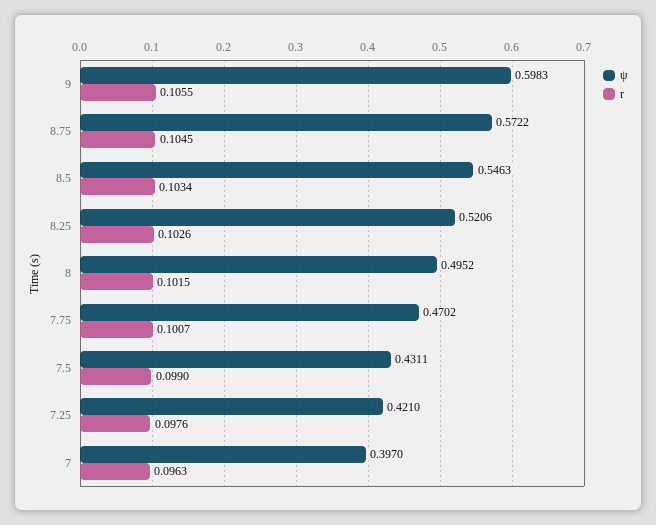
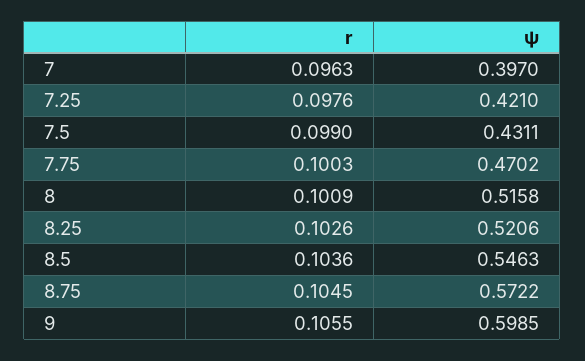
  {
    "ψ": {
-     "9": 0.5983,
+     "9": 0.5985,
      "8.75": 0.5722,
      "8.5": 0.5463,
      "8.25": 0.5206,
-     "8": 0.4952,
+     "8": 0.5158,
      "7.75": 0.4702,
      "7.5": 0.4311,
      "7.25": 0.421,
      "7": 0.397
    },
    "r": {
      "9": 0.1055,
      "8.75": 0.1045,
-     "8.5": 0.1034,
+     "8.5": 0.1036,
      "8.25": 0.1026,
-     "8": 0.1015,
+     "8": 0.1009,
-     "7.75": 0.1007,
+     "7.75": 0.1003,
      "7.5": 0.099,
      "7.25": 0.0976,
      "7": 0.0963
    }
  }

